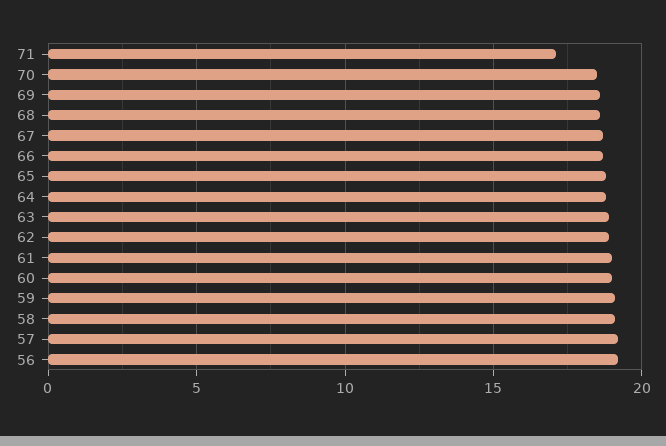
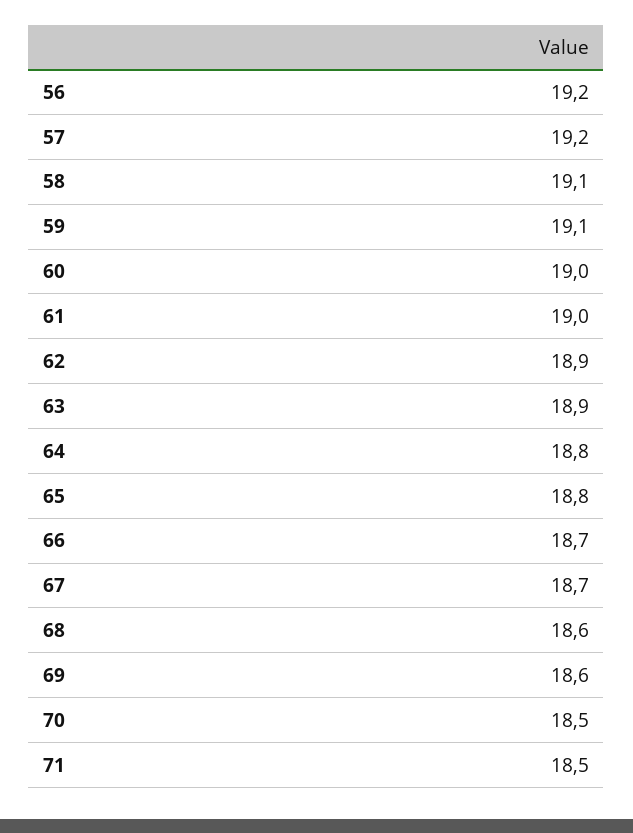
  {
-   "71": 17,
+   "71": 18.5,
    "70": 18.5,
    "69": 18.6,
    "68": 18.6,
    "67": 18.7,
    "66": 18.7,
    "65": 18.8,
    "64": 18.8,
    "63": 18.9,
    "62": 18.9,
    "61": 19,
    "60": 19,
    "59": 19.1,
    "58": 19.1,
    "57": 19.2,
    "56": 19.2
  }

